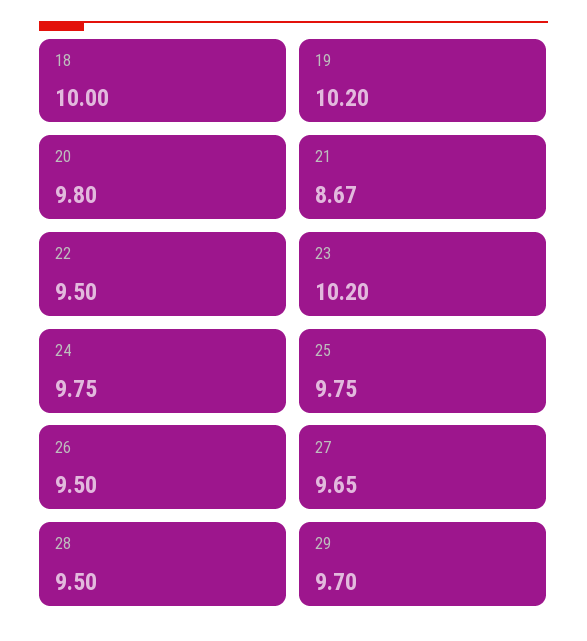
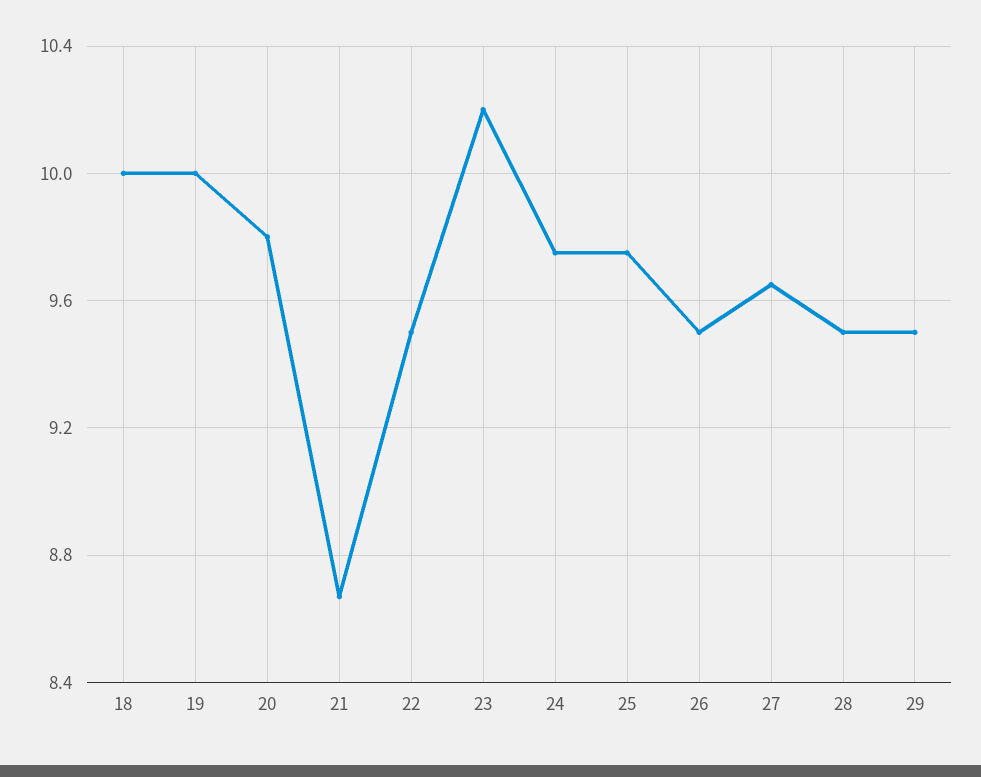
  {
    "18": 10,
-   "19": 10.2,
+   "19": 10,
    "20": 9.8,
    "21": 8.67,
    "22": 9.5,
    "23": 10.2,
    "24": 9.75,
    "25": 9.75,
    "26": 9.5,
    "27": 9.65,
    "28": 9.5,
-   "29": 9.7
+   "29": 9.5
  }

